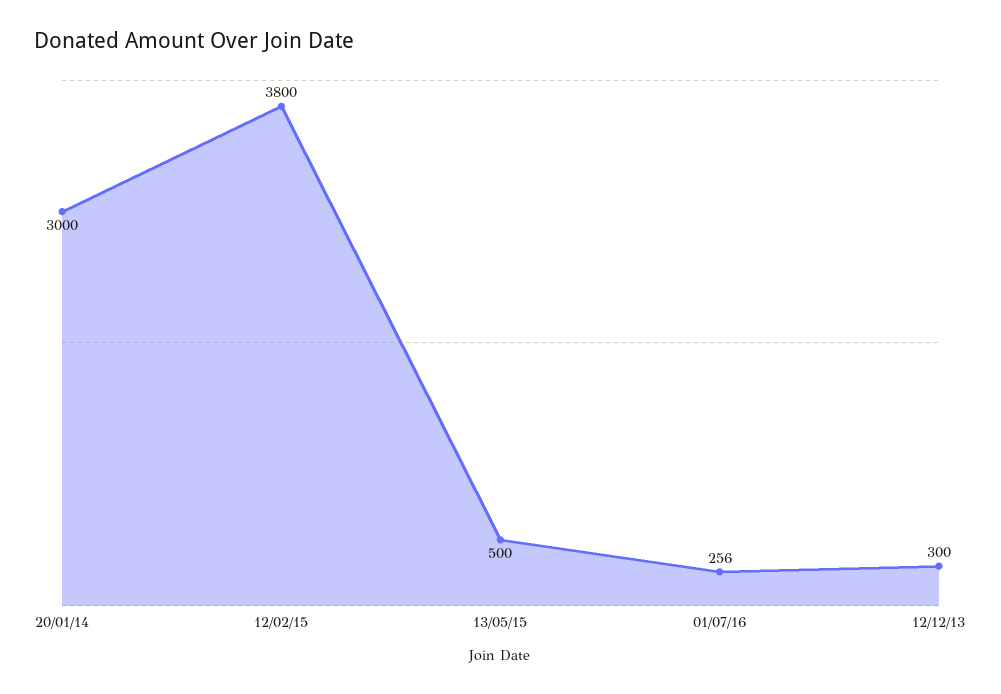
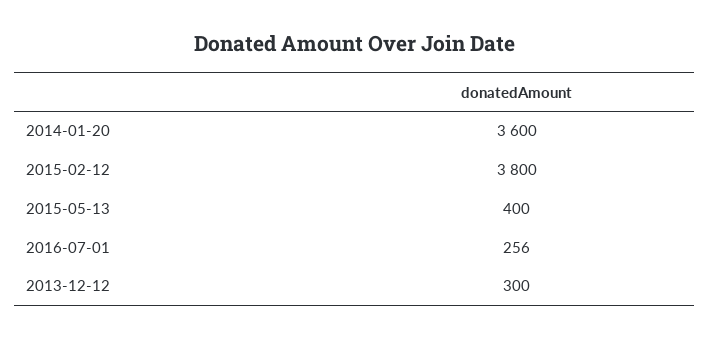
  {
-   "20/01/14": 3000,
+   "20/01/14": 3600,
    "12/02/15": 3800,
-   "13/05/15": 500,
+   "13/05/15": 400,
    "01/07/16": 256,
    "12/12/13": 300
  }

